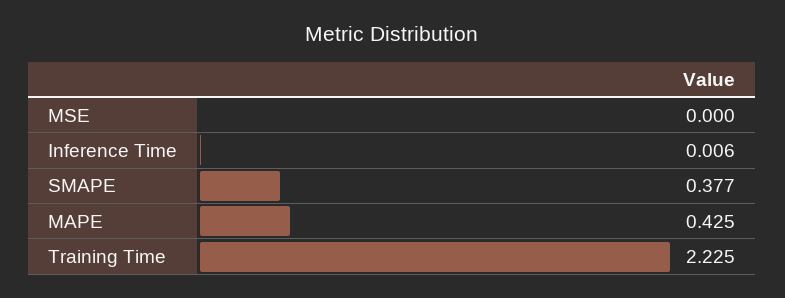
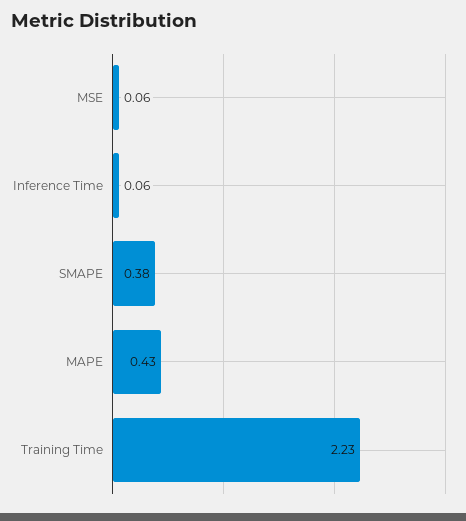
  {
-   "MSE": 0,
+   "MSE": 0.06,
-   "Inference Time": 0.006,
+   "Inference Time": 0.06,
    "SMAPE": 0.377,
    "MAPE": 0.425,
    "Training Time": 2.225
  }

